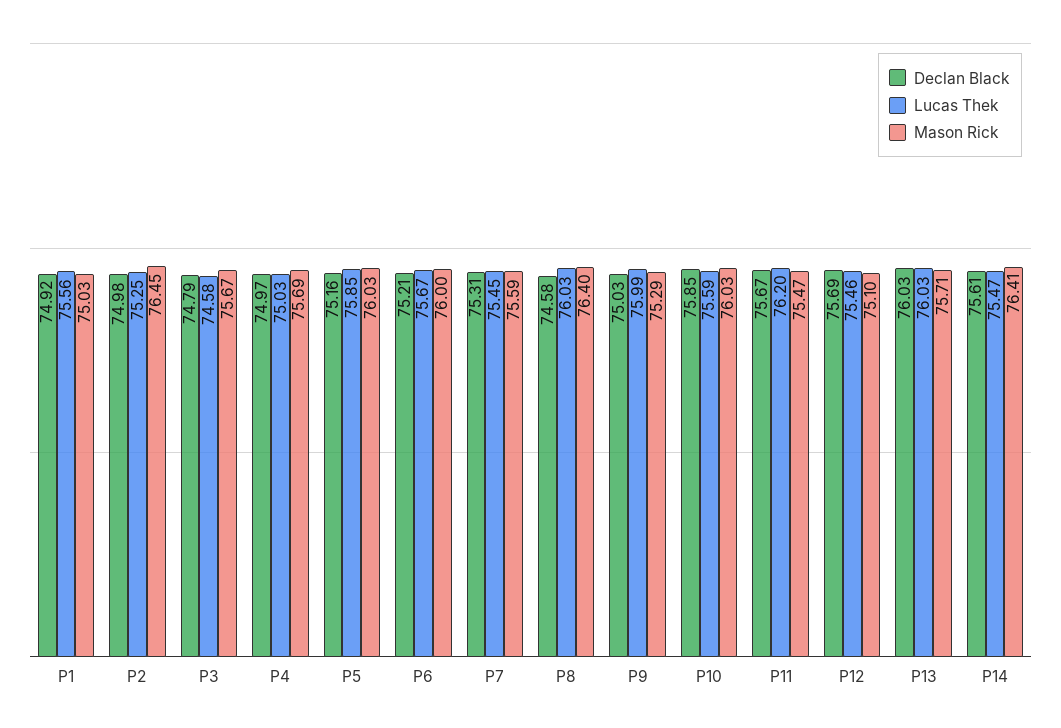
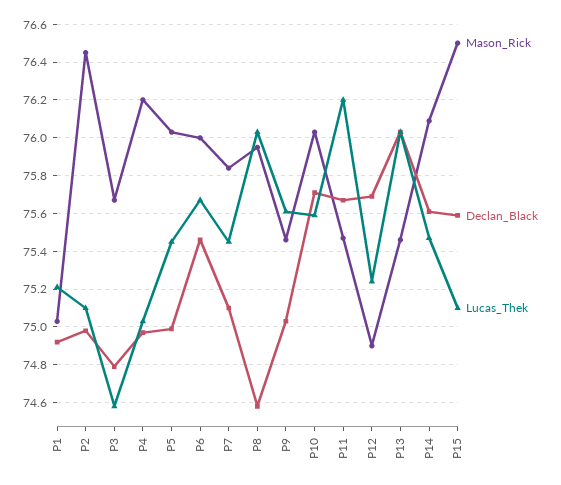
  {
    "Declan Black": {
      "P1": 74.92,
      "P2": 74.98,
      "P3": 74.79,
      "P4": 74.97,
-     "P5": 75.16,
+     "P5": 75,
-     "P6": 75.21,
+     "P6": 75.45,
-     "P7": 75.31,
+     "P7": 75.1,
      "P8": 74.58,
      "P9": 75.03,
-     "P10": 75.85,
+     "P10": 75.7,
      "P11": 75.67,
      "P12": 75.69,
      "P13": 76.03,
-     "P14": 75.61
+     "P14": 75.61,
+     "P15": 75.6
    },
    "Lucas Thek": {
-     "P1": 75.56,
+     "P1": 75.2,
-     "P2": 75.25,
+     "P2": 75.1,
      "P3": 74.58,
      "P4": 75.03,
-     "P5": 75.85,
+     "P5": 75.45,
      "P6": 75.67,
      "P7": 75.45,
      "P8": 76.03,
-     "P9": 75.99,
+     "P9": 75.6,
      "P10": 75.59,
      "P11": 76.2,
-     "P12": 75.46,
+     "P12": 75.25,
      "P13": 76.03,
-     "P14": 75.47
+     "P14": 75.47,
+     "P15": 75.1
    },
    "Mason Rick": {
      "P1": 75.03,
      "P2": 76.45,
      "P3": 75.67,
-     "P4": 75.69,
+     "P4": 76.2,
      "P5": 76.03,
      "P6": 76,
-     "P7": 75.59,
+     "P7": 75.85,
-     "P8": 76.4,
+     "P8": 75.95,
-     "P9": 75.29,
+     "P9": 75.45,
      "P10": 76.03,
      "P11": 75.47,
-     "P12": 75.1,
+     "P12": 74.9,
-     "P13": 75.71,
+     "P13": 75.45,
-     "P14": 76.41
+     "P14": 76.1,
+     "P15": 76.5
    }
  }

